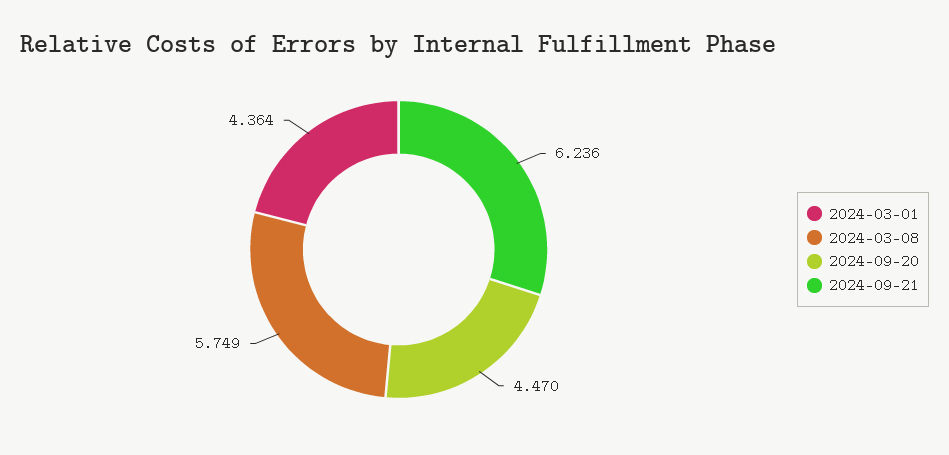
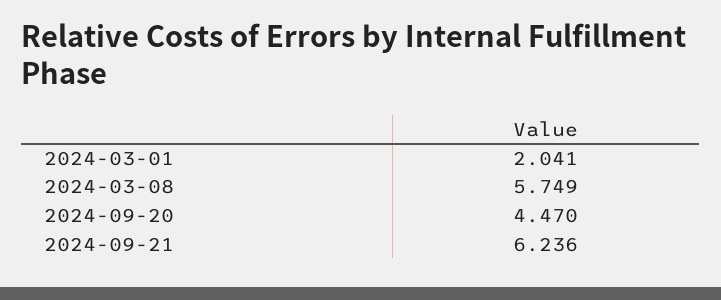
  {
-   "2024-03-01": 4.364,
+   "2024-03-01": 2.041,
    "2024-03-08": 5.749,
    "2024-09-20": 4.47,
    "2024-09-21": 6.236
  }

